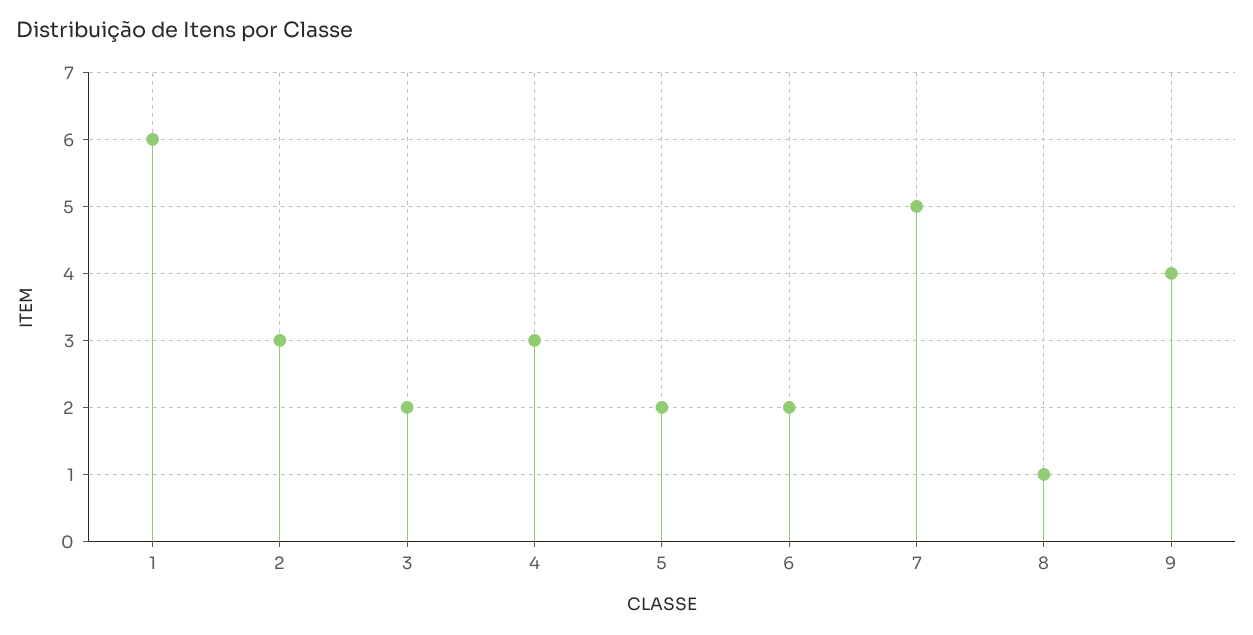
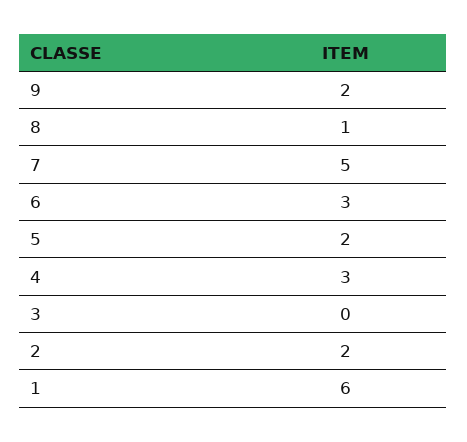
  {
    "1": 6,
-   "2": 3,
+   "2": 2,
-   "3": 2,
+   "3": 0,
    "4": 3,
    "5": 2,
-   "6": 2,
+   "6": 3,
    "7": 5,
    "8": 1,
-   "9": 4
+   "9": 2
  }

